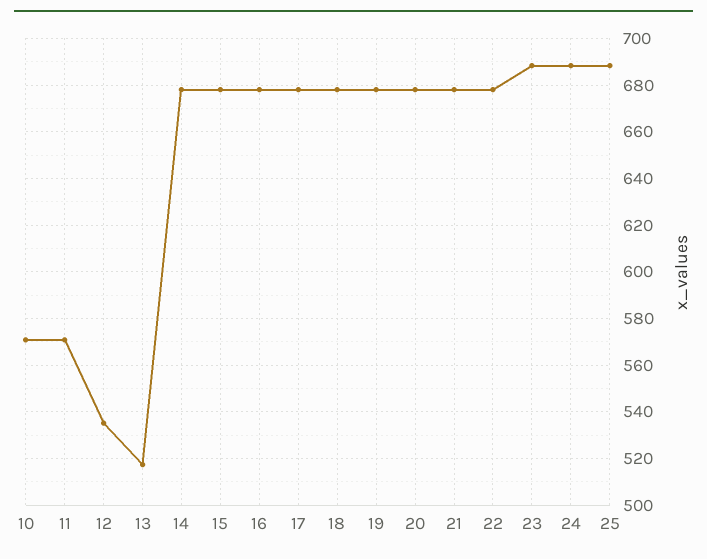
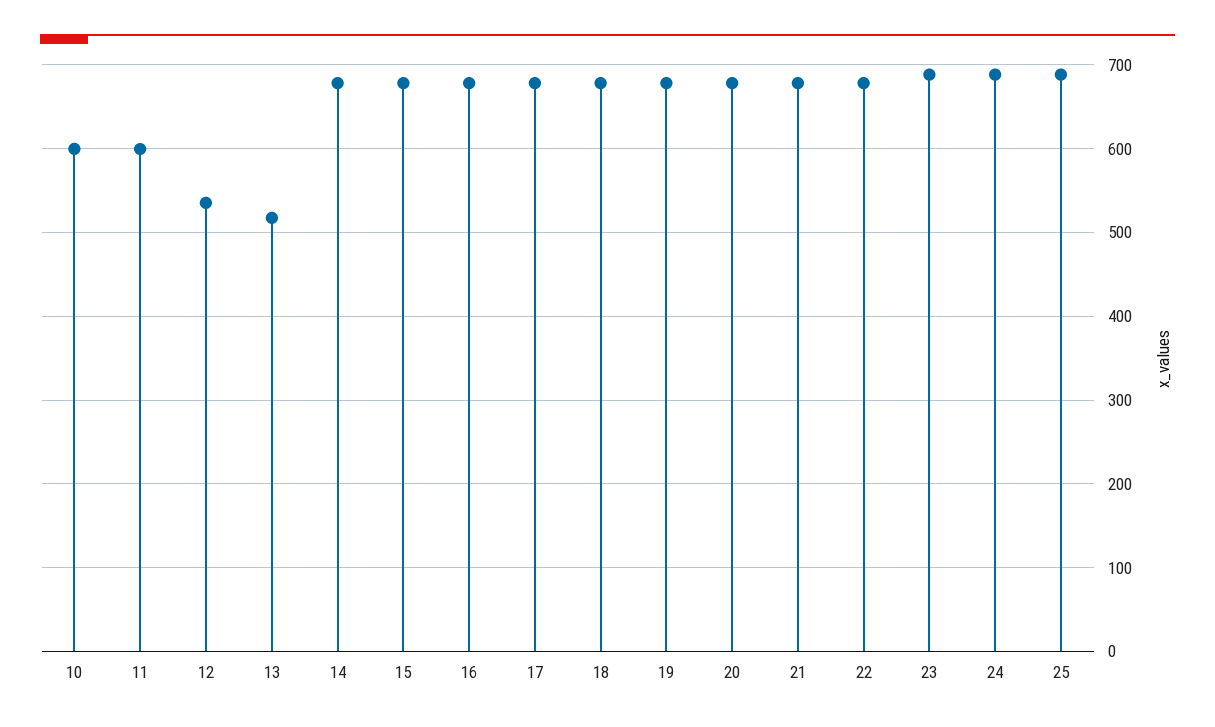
  {
-   "10": 570,
+   "10": 600,
-   "11": 570,
+   "11": 600,
    "12": 535,
    "13": 515,
    "14": 680,
    "15": 680,
    "16": 680,
    "17": 680,
    "18": 680,
    "19": 680,
    "20": 680,
    "21": 680,
    "22": 680,
    "23": 690,
    "24": 690,
    "25": 690
  }

